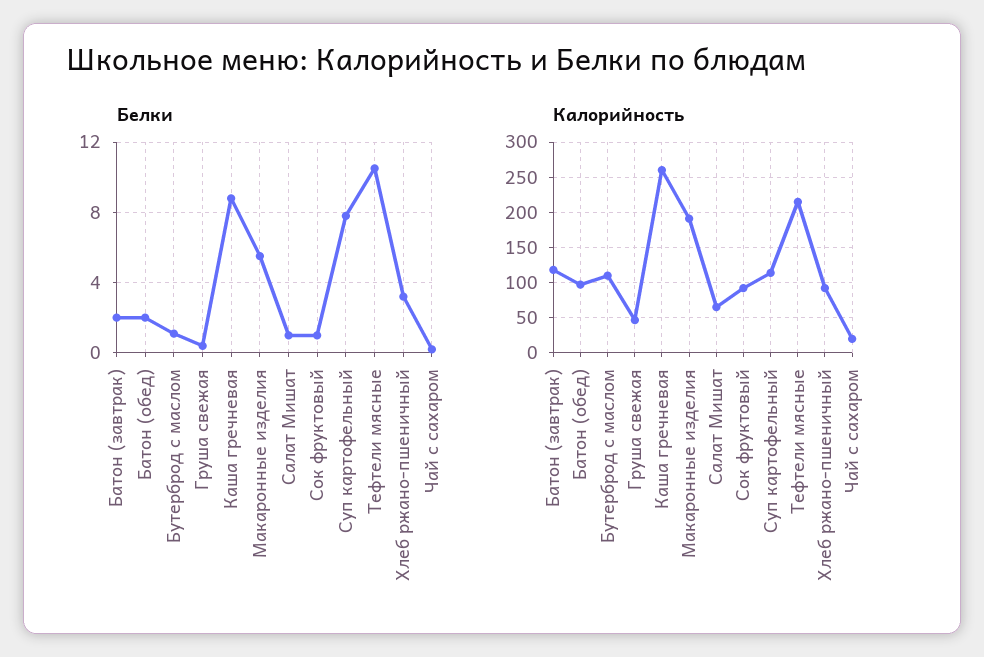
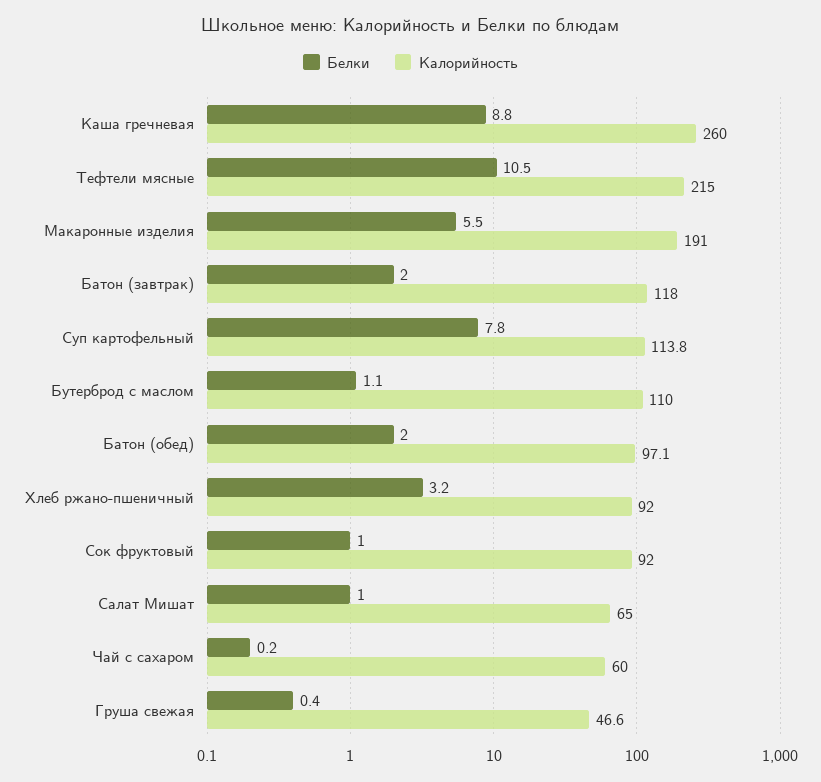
  {
    "Белки": {
      "Батон (завтрак)": 2,
      "Батон (обед)": 2,
      "Бутерброд с маслом": 1.1,
      "Груша свежая": 0.4,
      "Каша гречневая": 8.8,
      "Макаронные изделия": 5.5,
      "Салат Мишат": 1,
      "Сок фруктовый": 1,
      "Суп картофельный": 7.8,
      "Тефтели мясные": 10.5,
      "Хлеб ржано-пшеничный": 3.2,
      "Чай с сахаром": 0.2
    },
    "Калорийность": {
      "Батон (завтрак)": 118,
      "Батон (обед)": 97.1,
      "Бутерброд с маслом": 110,
      "Груша свежая": 46.6,
      "Каша гречневая": 260,
      "Макаронные изделия": 191,
      "Салат Мишат": 65,
      "Сок фруктовый": 92,
      "Суп картофельный": 113.8,
      "Тефтели мясные": 215,
      "Хлеб ржано-пшеничный": 92,
-     "Чай с сахаром": 20
+     "Чай с сахаром": 60
    }
  }

